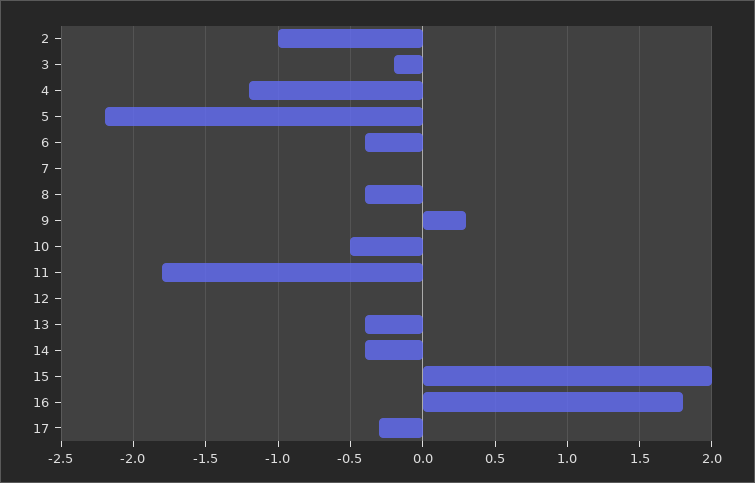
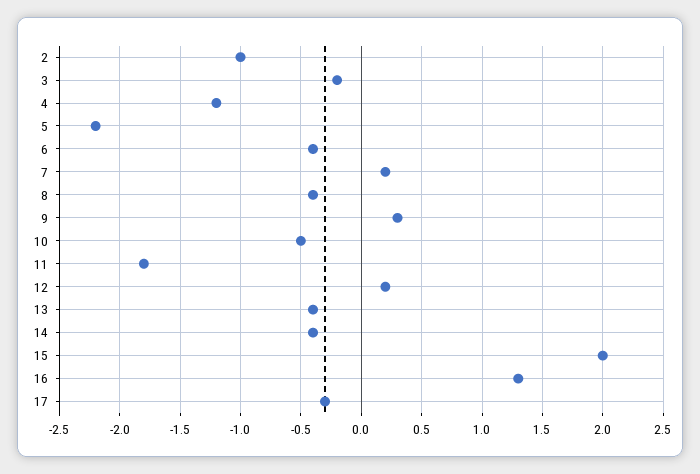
  {
    "2": -1,
    "3": -0.2,
    "4": -1.2,
    "5": -2.2,
    "6": -0.4,
-   "7": 0,
+   "7": 0.2,
    "8": -0.4,
    "9": 0.3,
    "10": -0.5,
    "11": -1.8,
-   "12": 0,
+   "12": 0.2,
    "13": -0.4,
    "14": -0.4,
    "15": 2,
-   "16": 1.8,
+   "16": 1.3,
    "17": -0.3
  }

